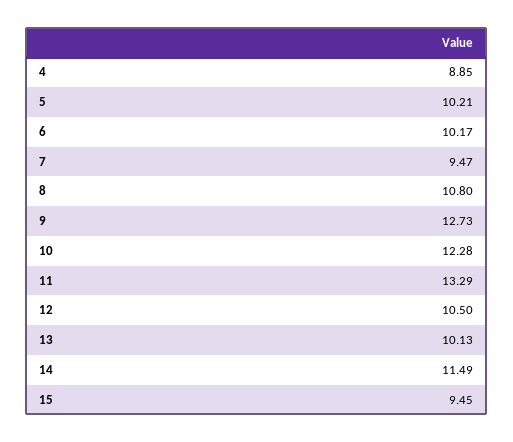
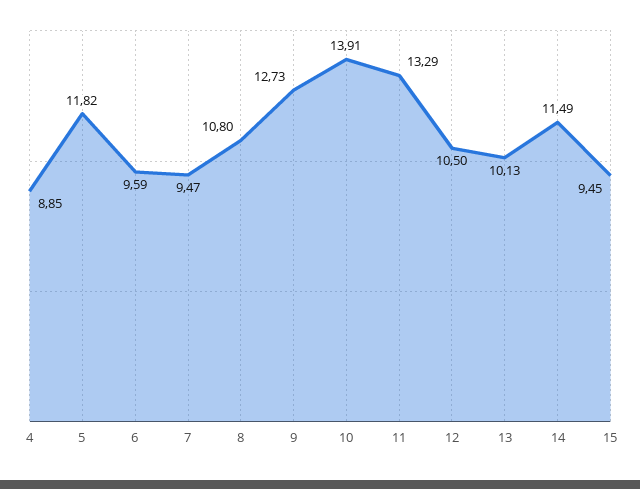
  {
    "4": 8.85,
-   "5": 10.21,
+   "5": 11.82,
-   "6": 10.17,
+   "6": 9.59,
    "7": 9.47,
    "8": 10.8,
    "9": 12.73,
-   "10": 12.28,
+   "10": 13.91,
    "11": 13.29,
    "12": 10.5,
    "13": 10.13,
    "14": 11.49,
    "15": 9.45
  }

